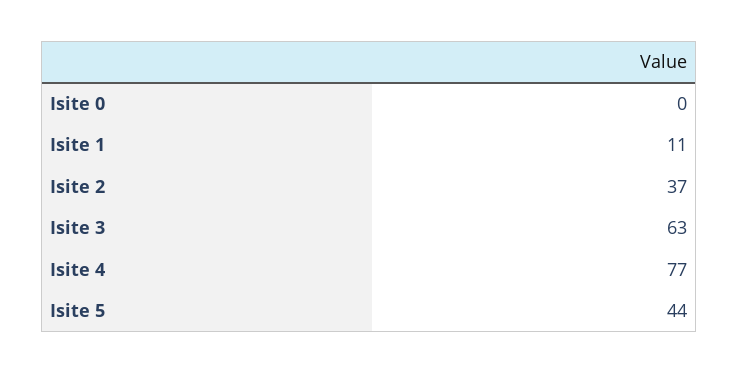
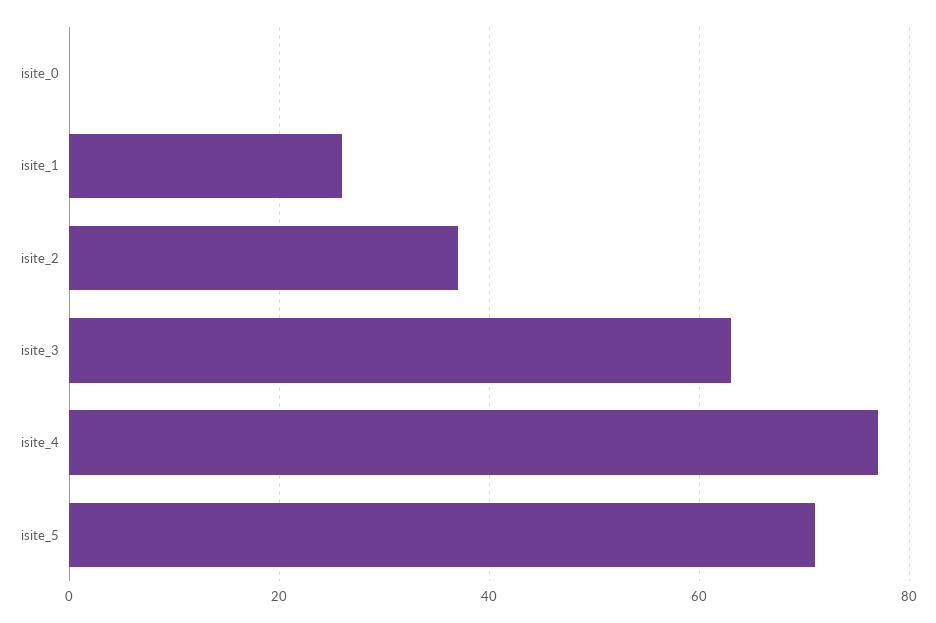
  {
    "Isite 0": 0,
-   "Isite 1": 11,
+   "Isite 1": 25,
    "Isite 2": 37,
    "Isite 3": 63,
    "Isite 4": 77,
-   "Isite 5": 44
+   "Isite 5": 70
  }

